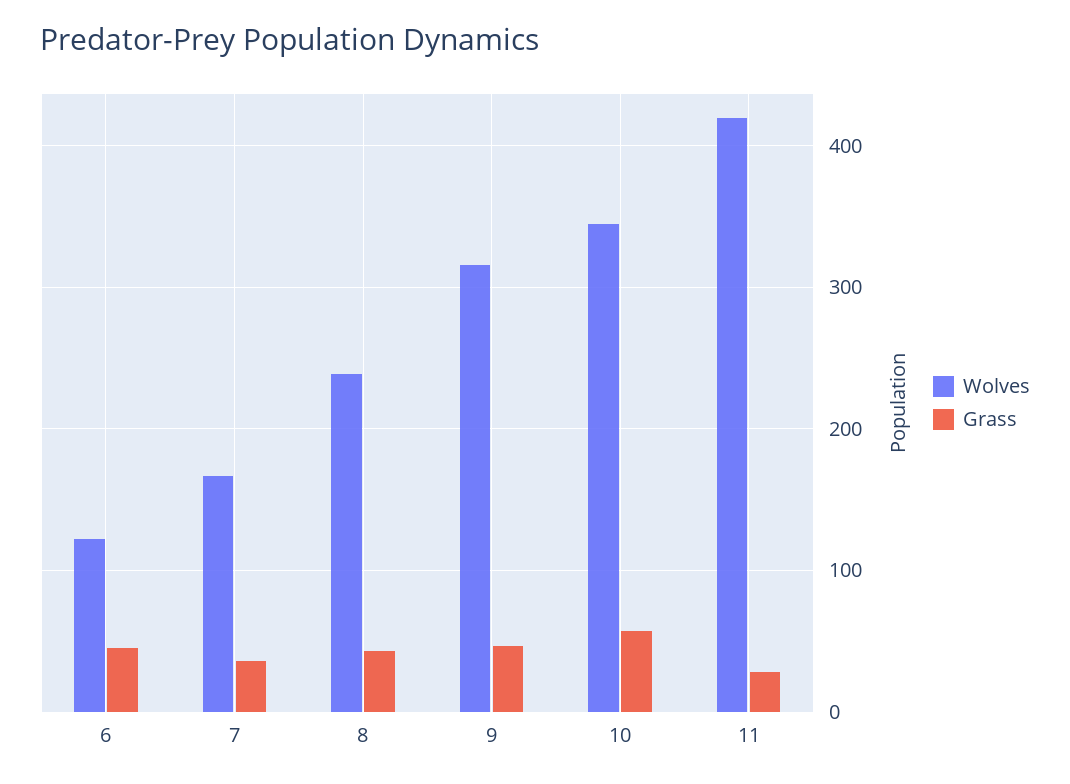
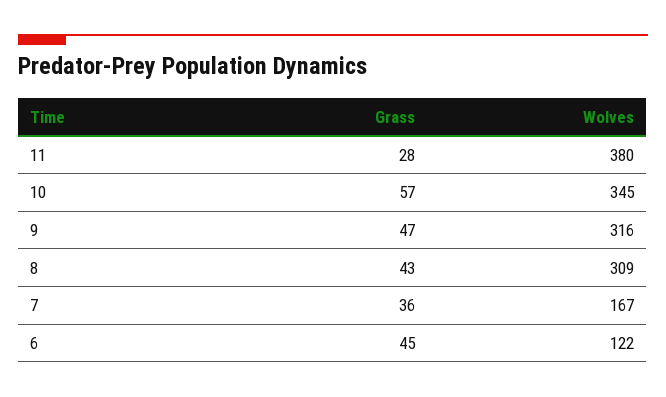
  {
    "Wolves": {
      "6": 122,
      "7": 167,
-     "8": 240,
+     "8": 309,
      "9": 316,
      "10": 345,
-     "11": 420
+     "11": 380
    },
    "Grass": {
      "6": 45,
      "7": 36,
      "8": 43,
      "9": 47,
      "10": 57,
      "11": 28
    }
  }

